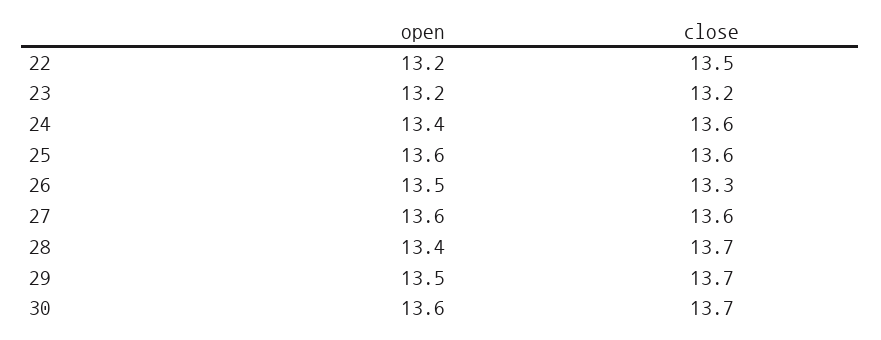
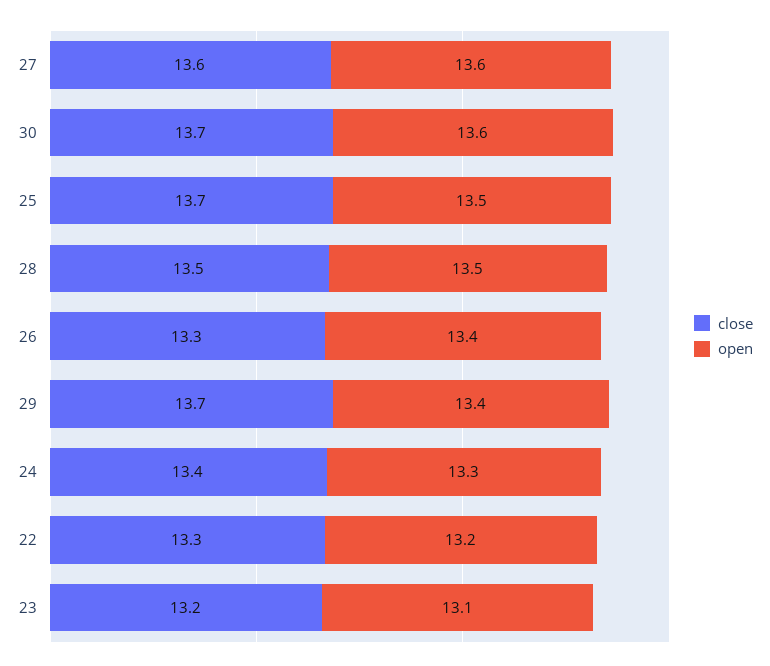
  {
    "open": {
      "22": 13.2,
-     "23": 13.2,
+     "23": 13.1,
-     "24": 13.4,
+     "24": 13.3,
-     "25": 13.6,
+     "25": 13.5,
-     "26": 13.5,
+     "26": 13.4,
      "27": 13.6,
-     "28": 13.4,
+     "28": 13.5,
-     "29": 13.5,
+     "29": 13.4,
      "30": 13.6
    },
    "close": {
-     "22": 13.5,
+     "22": 13.3,
      "23": 13.2,
-     "24": 13.6,
+     "24": 13.4,
-     "25": 13.6,
+     "25": 13.7,
      "26": 13.3,
      "27": 13.6,
-     "28": 13.7,
+     "28": 13.5,
      "29": 13.7,
      "30": 13.7
    }
  }

